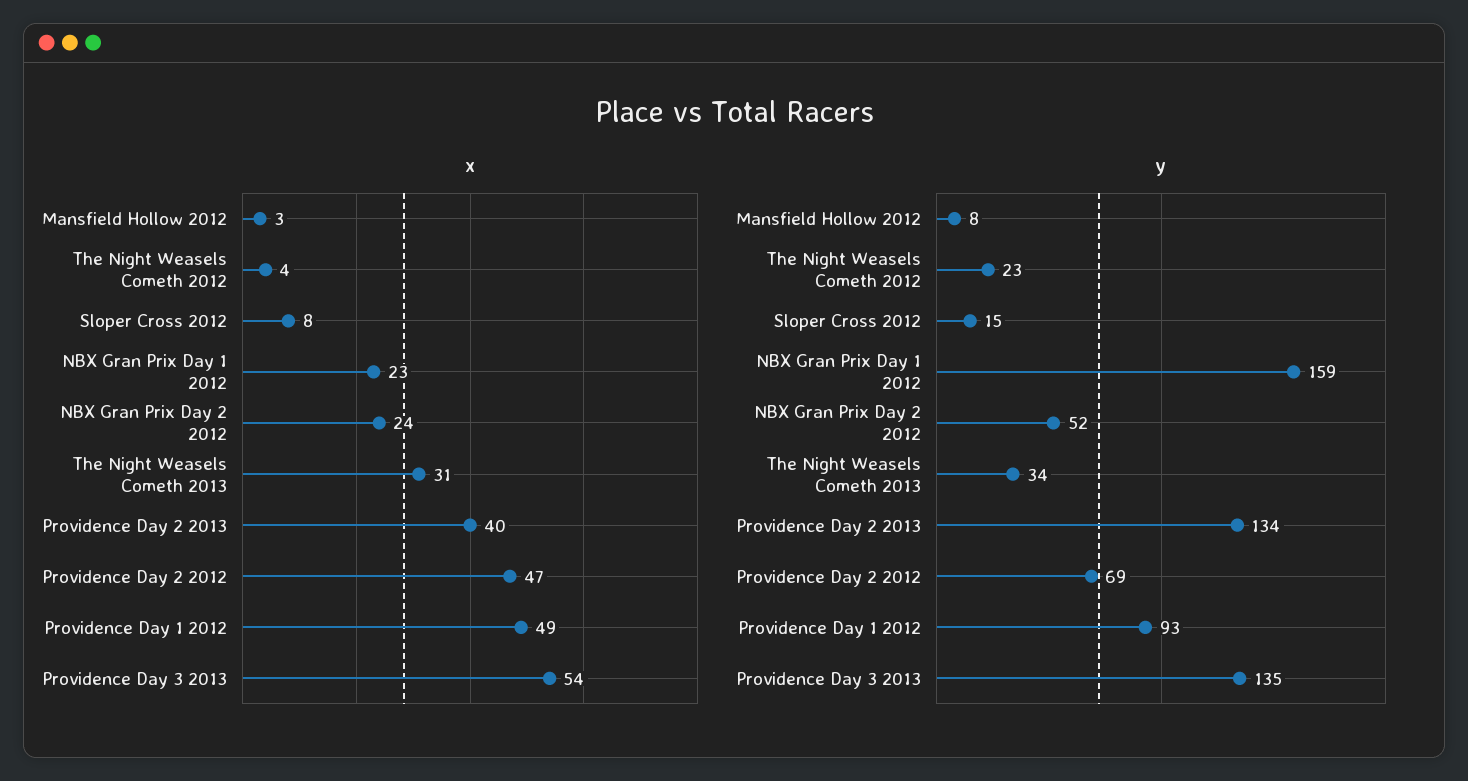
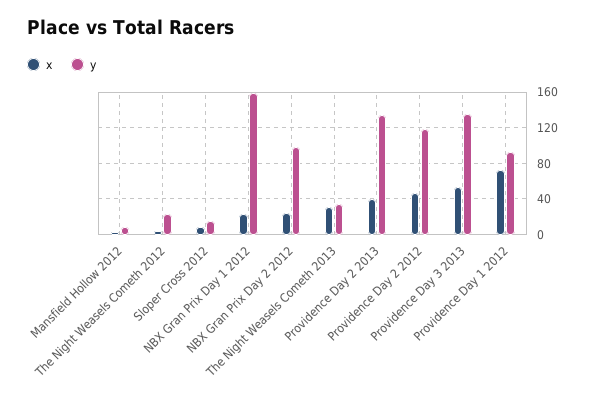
  {
    "x": {
      "Mansfield Hollow 2012": 3,
      "The Night Weasels Cometh 2012": 4,
      "Sloper Cross 2012": 8,
      "NBX Gran Prix Day 1 2012": 23,
      "NBX Gran Prix Day 2 2012": 24,
      "The Night Weasels Cometh 2013": 31,
      "Providence Day 2 2013": 40,
      "Providence Day 2 2012": 47,
-     "Providence Day 1 2012": 49,
+     "Providence Day 1 2012": 70,
      "Providence Day 3 2013": 54
    },
    "y": {
      "Mansfield Hollow 2012": 8,
      "The Night Weasels Cometh 2012": 23,
      "Sloper Cross 2012": 15,
      "NBX Gran Prix Day 1 2012": 159,
-     "NBX Gran Prix Day 2 2012": 52,
+     "NBX Gran Prix Day 2 2012": 100,
      "The Night Weasels Cometh 2013": 34,
      "Providence Day 2 2013": 134,
-     "Providence Day 2 2012": 69,
+     "Providence Day 2 2012": 120,
      "Providence Day 1 2012": 93,
      "Providence Day 3 2013": 135
    }
  }

